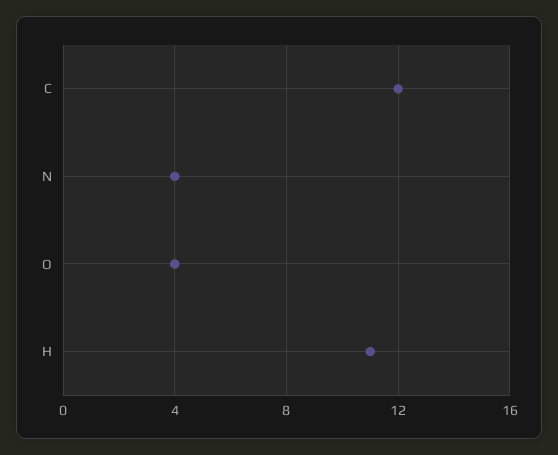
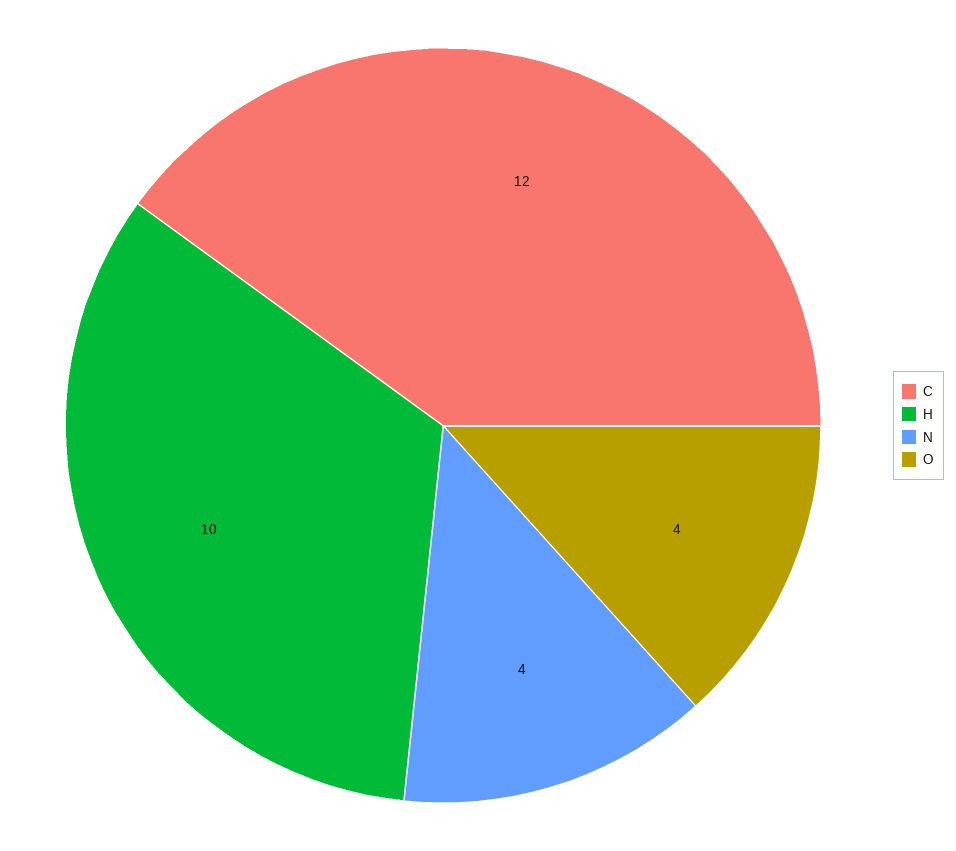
  {
    "C": 12,
    "N": 4,
    "O": 4,
-   "H": 11
+   "H": 10
  }

